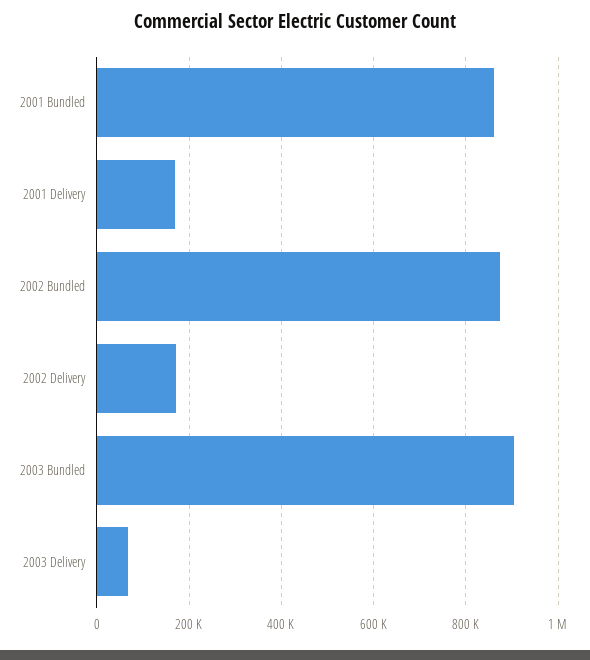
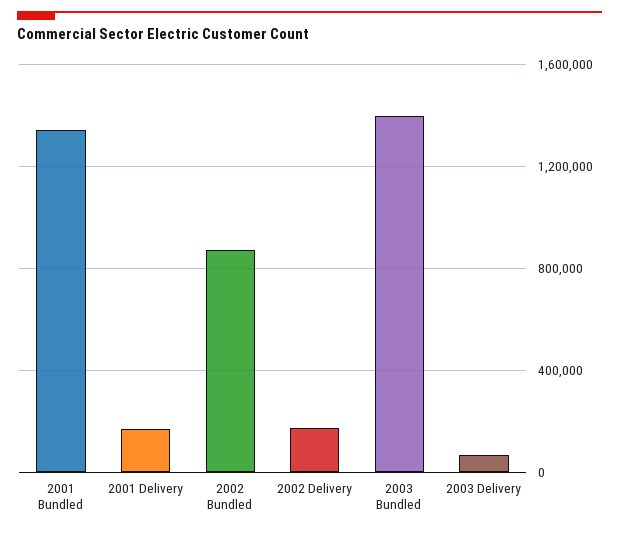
  {
-   "2001 Bundled": 860000,
+   "2001 Bundled": 1350000,
    "2001 Delivery": 160000,
    "2002 Bundled": 880000,
    "2002 Delivery": 180000,
-   "2003 Bundled": 900000,
+   "2003 Bundled": 1400000,
    "2003 Delivery": 60000
  }

